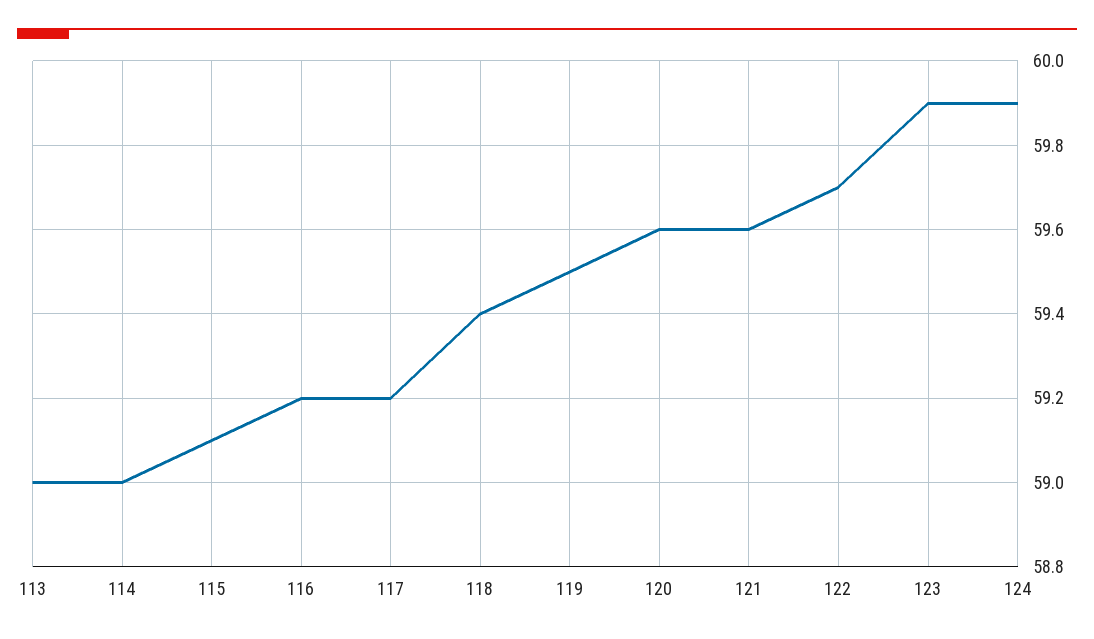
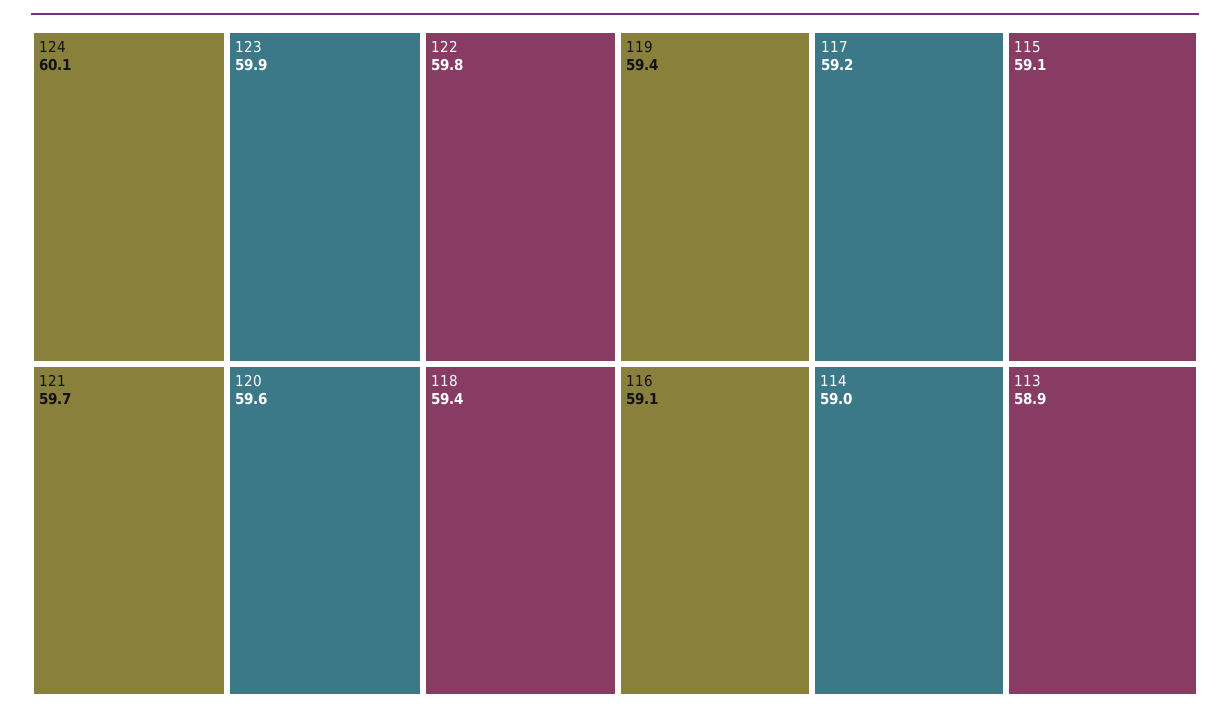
  {
-   "113": 59,
+   "113": 58.9,
    "114": 59,
    "115": 59.1,
-   "116": 59.2,
+   "116": 59.1,
    "117": 59.2,
    "118": 59.4,
-   "119": 59.5,
+   "119": 59.4,
    "120": 59.6,
-   "121": 59.6,
+   "121": 59.7,
-   "122": 59.7,
+   "122": 59.8,
    "123": 59.9,
-   "124": 59.9
+   "124": 60.1
  }

